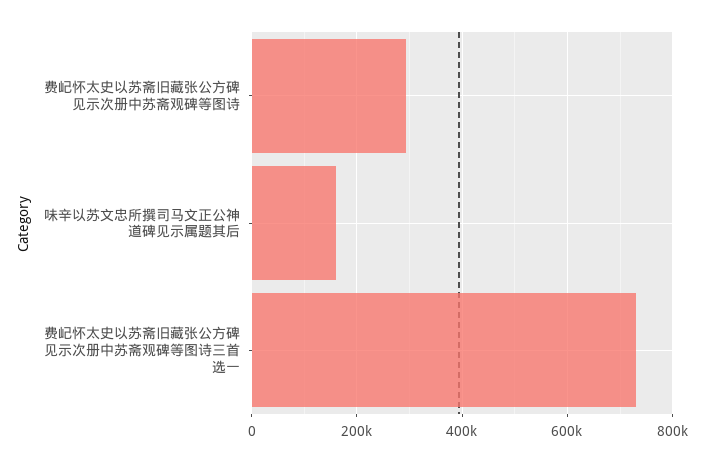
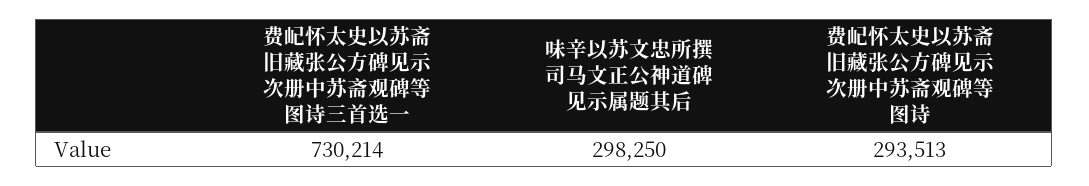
  {
    "费屺怀太史以苏斋旧藏张公方碑见示次册中苏斋观碑等图诗": 293513,
-   "味辛以苏文忠所撰司马文正公神道碑见示属题其后": 160000,
+   "味辛以苏文忠所撰司马文正公神道碑见示属题其后": 298250,
    "费屺怀太史以苏斋旧藏张公方碑见示次册中苏斋观碑等图诗三首选一": 730214
  }

